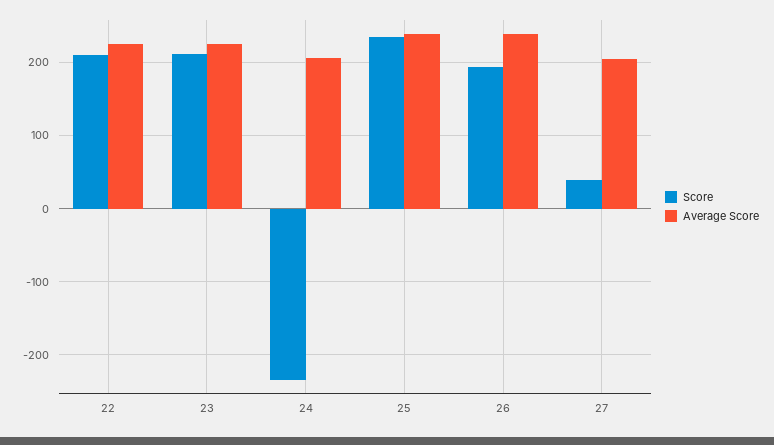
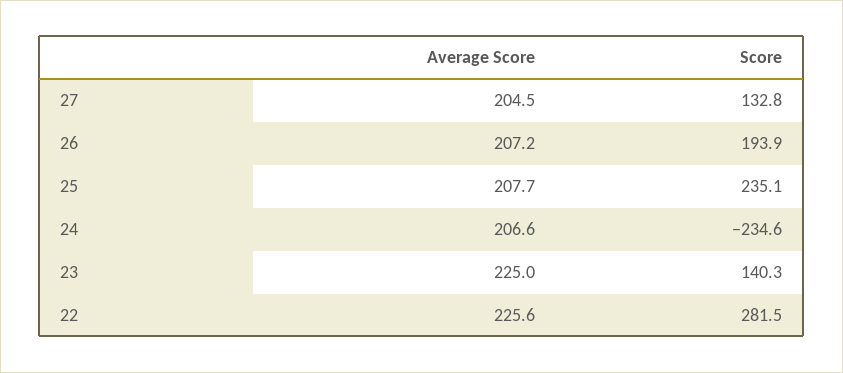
  {
    "Score": {
-     "22": 210,
+     "22": 281.5,
-     "23": 210,
+     "23": 140.3,
      "24": -234.6,
      "25": 235.1,
      "26": 193.9,
-     "27": 40
+     "27": 132.8
    },
    "Average Score": {
      "22": 225.6,
      "23": 225,
      "24": 206.6,
-     "25": 240,
+     "25": 207.7,
-     "26": 240,
+     "26": 207.2,
      "27": 204.5
    }
  }

